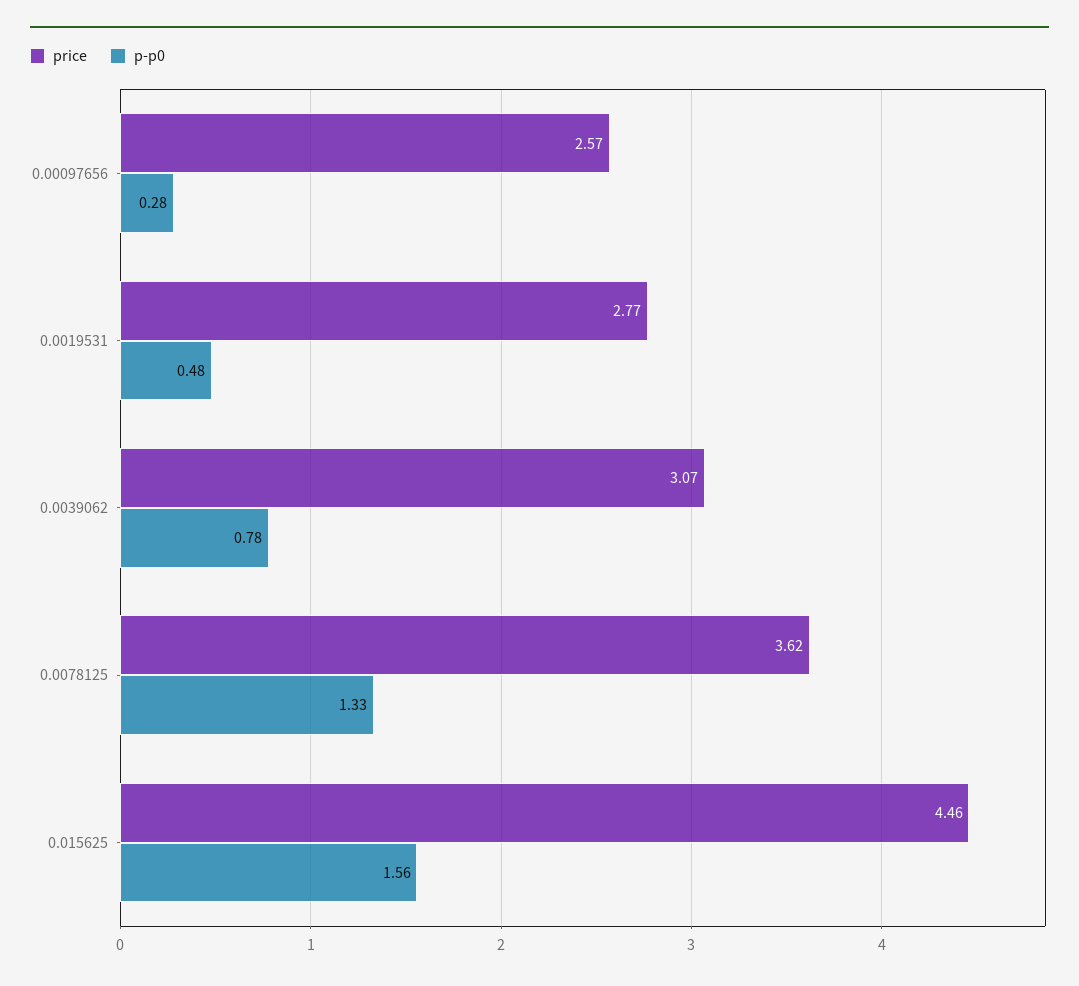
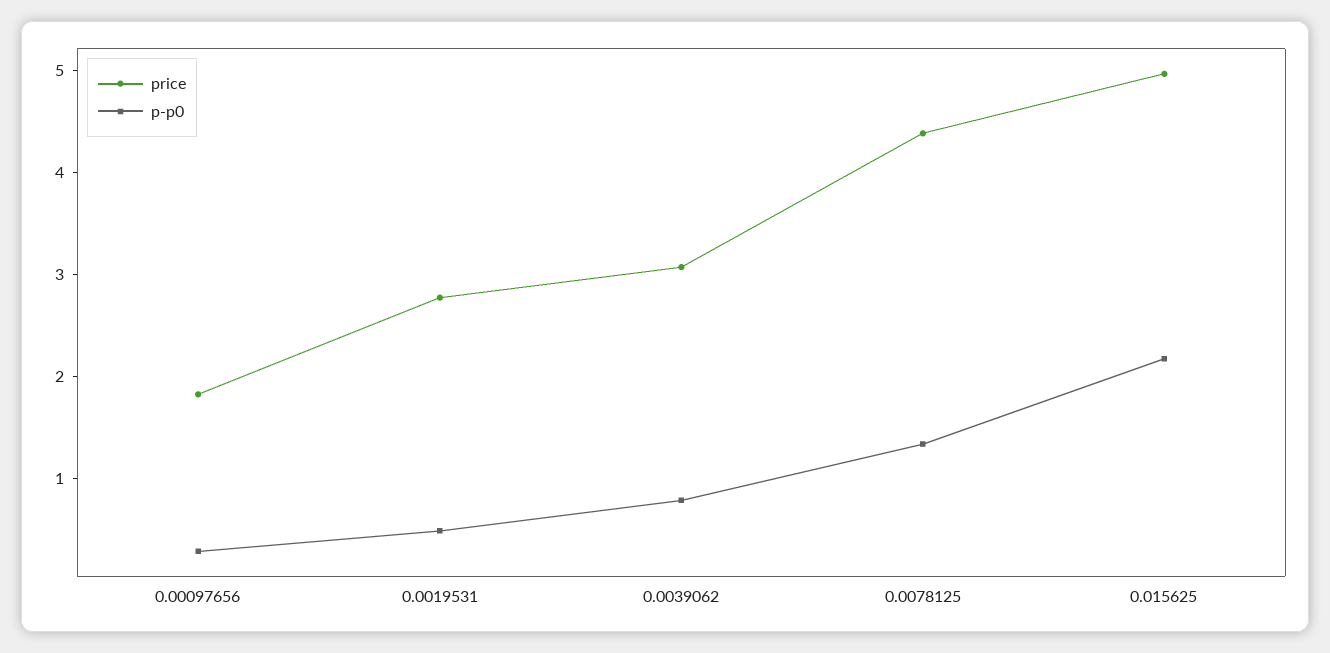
  {
    "price": {
-     "0.00097656": 2.57,
+     "0.00097656": 1.8,
      "0.0019531": 2.77,
      "0.0039062": 3.07,
-     "0.0078125": 3.62,
+     "0.0078125": 4.4,
-     "0.015625": 4.46
+     "0.015625": 5
    },
    "p-p0": {
      "0.00097656": 0.28,
      "0.0019531": 0.48,
      "0.0039062": 0.78,
      "0.0078125": 1.33,
-     "0.015625": 1.56
+     "0.015625": 2.2
    }
  }

